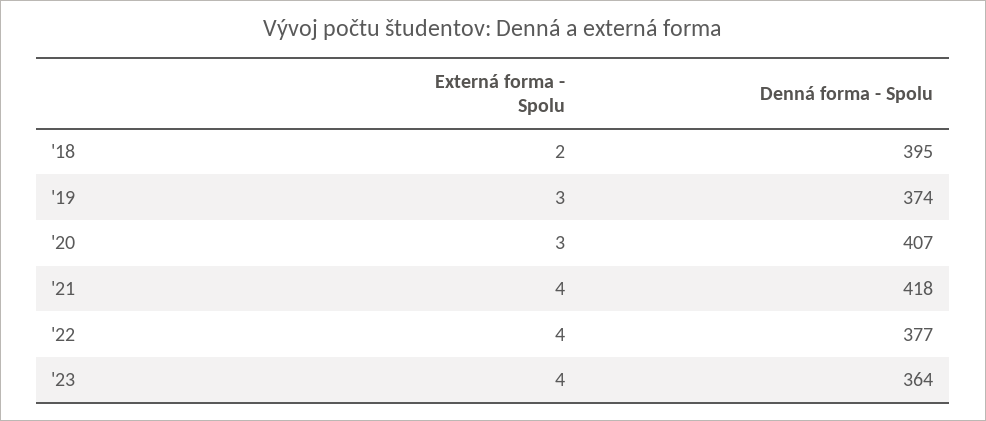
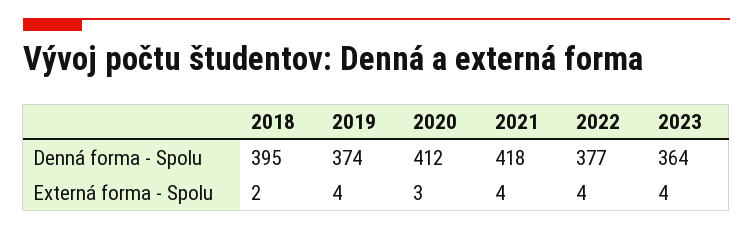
  {
    "Externá forma - Spolu": {
      "'18": 2,
-     "'19": 3,
+     "'19": 4,
      "'20": 3,
      "'21": 4,
      "'22": 4,
      "'23": 4
    },
    "Denná forma - Spolu": {
      "'18": 395,
      "'19": 374,
-     "'20": 407,
+     "'20": 412,
      "'21": 418,
      "'22": 377,
      "'23": 364
    }
  }

